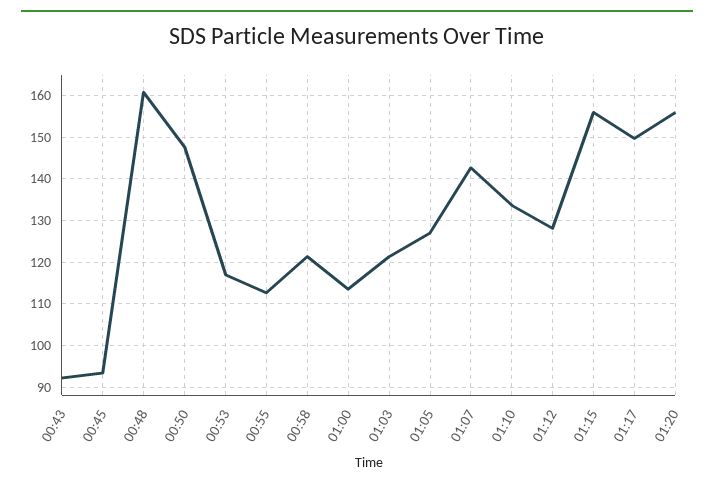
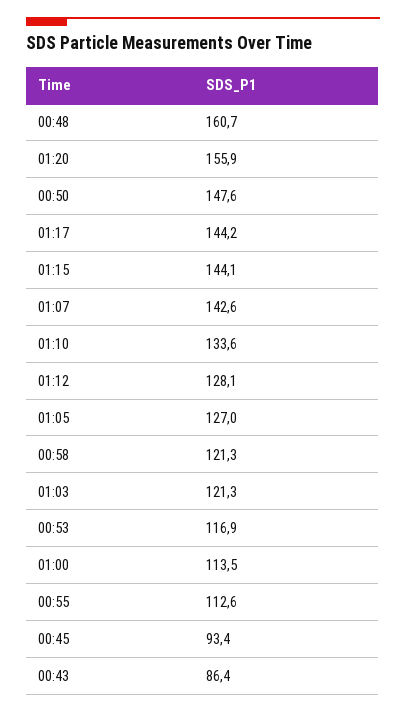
  {
-   "00:43": 92,
+   "00:43": 86.4,
    "00:45": 93.4,
    "00:48": 160.7,
    "00:50": 147.6,
    "00:53": 116.9,
    "00:55": 112.6,
    "00:58": 121.3,
    "01:00": 113.5,
    "01:03": 121.3,
    "01:05": 127,
    "01:07": 142.6,
    "01:10": 133.6,
    "01:12": 128.1,
-   "01:15": 156,
+   "01:15": 144.1,
-   "01:17": 150,
+   "01:17": 144.2,
    "01:20": 155.9
  }

